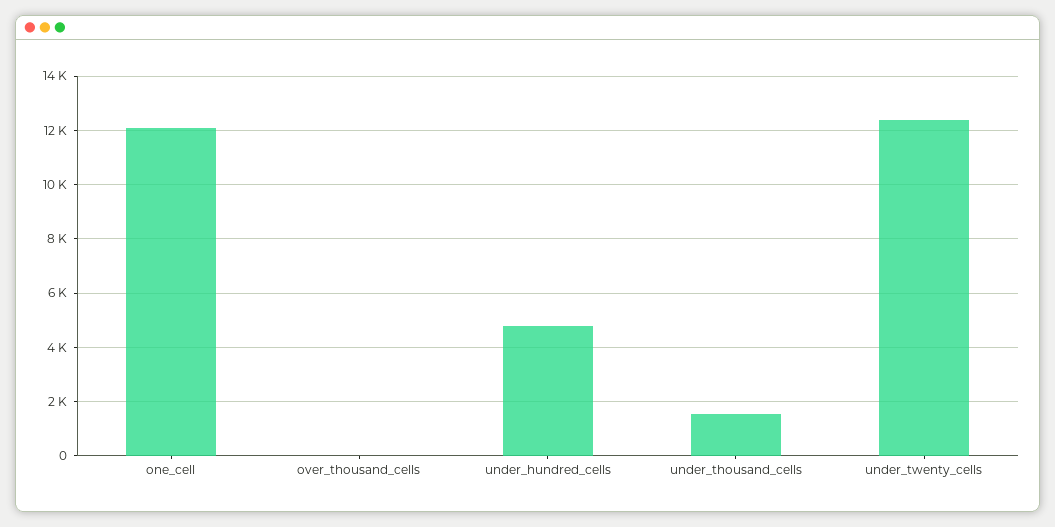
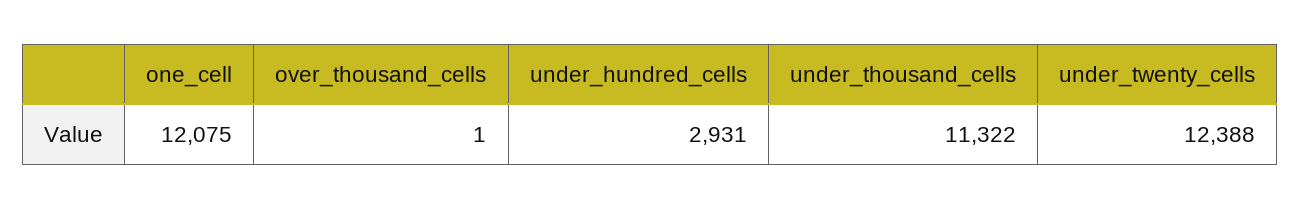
  {
    "one_cell": 12075,
    "over_thousand_cells": 1,
-   "under_hundred_cells": 4750,
+   "under_hundred_cells": 2931,
-   "under_thousand_cells": 1500,
+   "under_thousand_cells": 11322,
    "under_twenty_cells": 12388
  }

